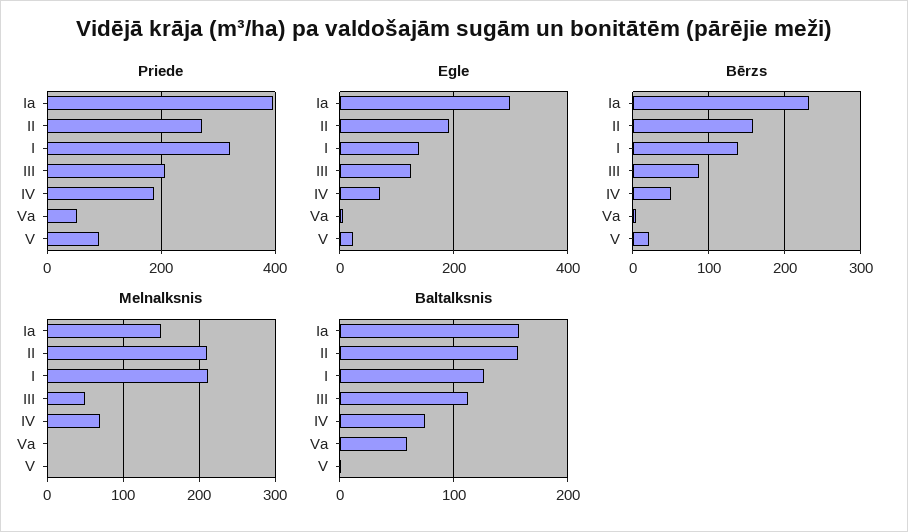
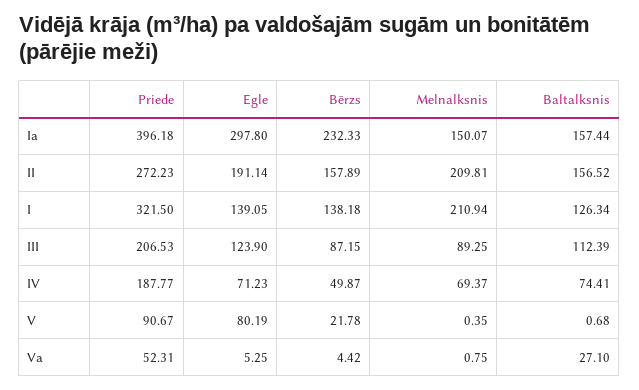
  {
    "Priede": {
      "Ia": 396.18,
      "II": 272.23,
      "I": 321.5,
      "III": 206.53,
      "IV": 187.77,
      "Va": 52.31,
      "V": 90.67
    },
    "Egle": {
      "Ia": 297.8,
      "II": 191.14,
      "I": 139.05,
      "III": 123.9,
      "IV": 71.23,
      "Va": 5.25,
-     "V": 20
+     "V": 80.19
    },
    "Bērzs": {
      "Ia": 232.33,
      "II": 157.89,
      "I": 138.18,
      "III": 87.15,
      "IV": 49.87,
      "Va": 4.42,
      "V": 21.78
    },
    "Melnalksnis": {
      "Ia": 150.07,
      "II": 209.81,
      "I": 210.94,
-     "III": 50,
+     "III": 89.25,
      "IV": 69.37,
      "Va": 0.75,
      "V": 0.35
    },
    "Baltalksnis": {
      "Ia": 157.44,
      "II": 156.52,
      "I": 126.34,
      "III": 112.39,
      "IV": 74.41,
-     "Va": 60,
+     "Va": 27.1,
      "V": 0.68
    }
  }

